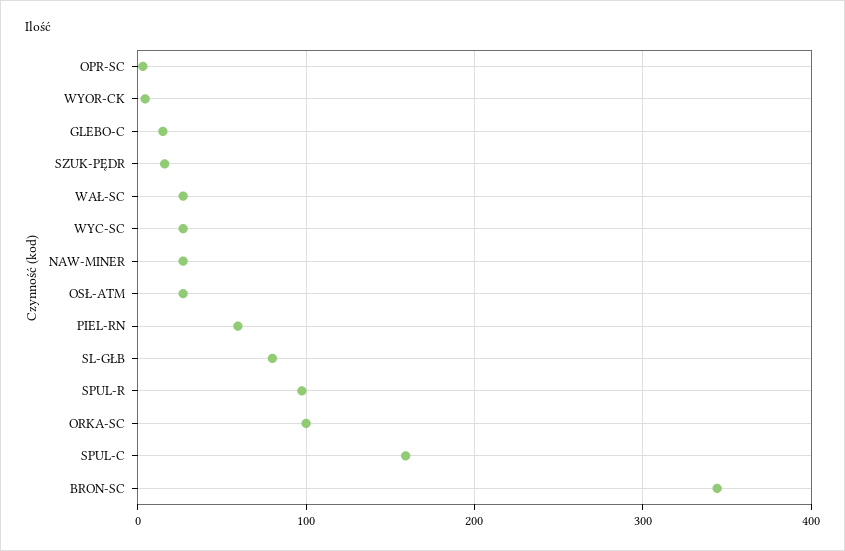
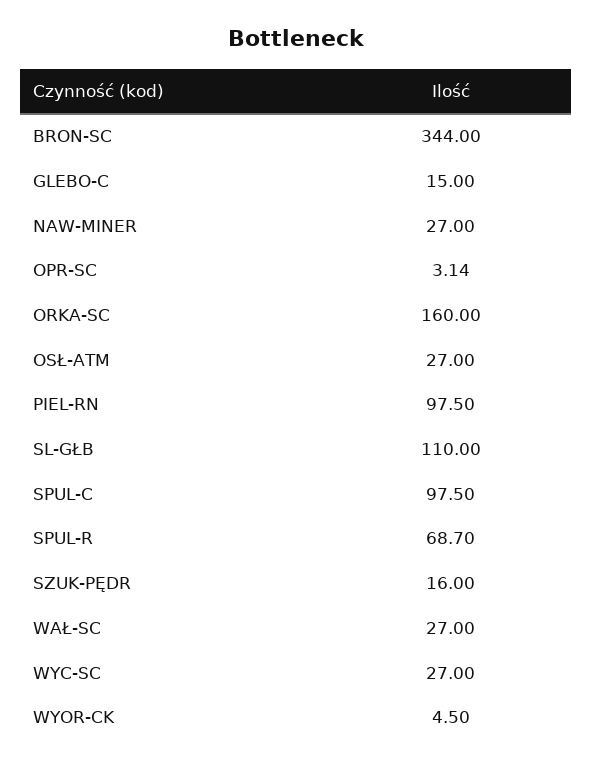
  {
    "OPR-SC": 3.14,
    "WYOR-CK": 4.5,
    "GLEBO-C": 15,
    "SZUK-PĘDR": 16,
    "WAŁ-SC": 27,
    "WYC-SC": 27,
    "NAW-MINER": 27,
    "OSŁ-ATM": 27,
-   "PIEL-RN": 60,
+   "PIEL-RN": 97.5,
-   "SL-GŁB": 80,
+   "SL-GŁB": 110,
-   "SPUL-R": 100,
+   "SPUL-R": 68.7,
-   "ORKA-SC": 100,
+   "ORKA-SC": 160,
-   "SPUL-C": 160,
+   "SPUL-C": 97.5,
    "BRON-SC": 344
  }

